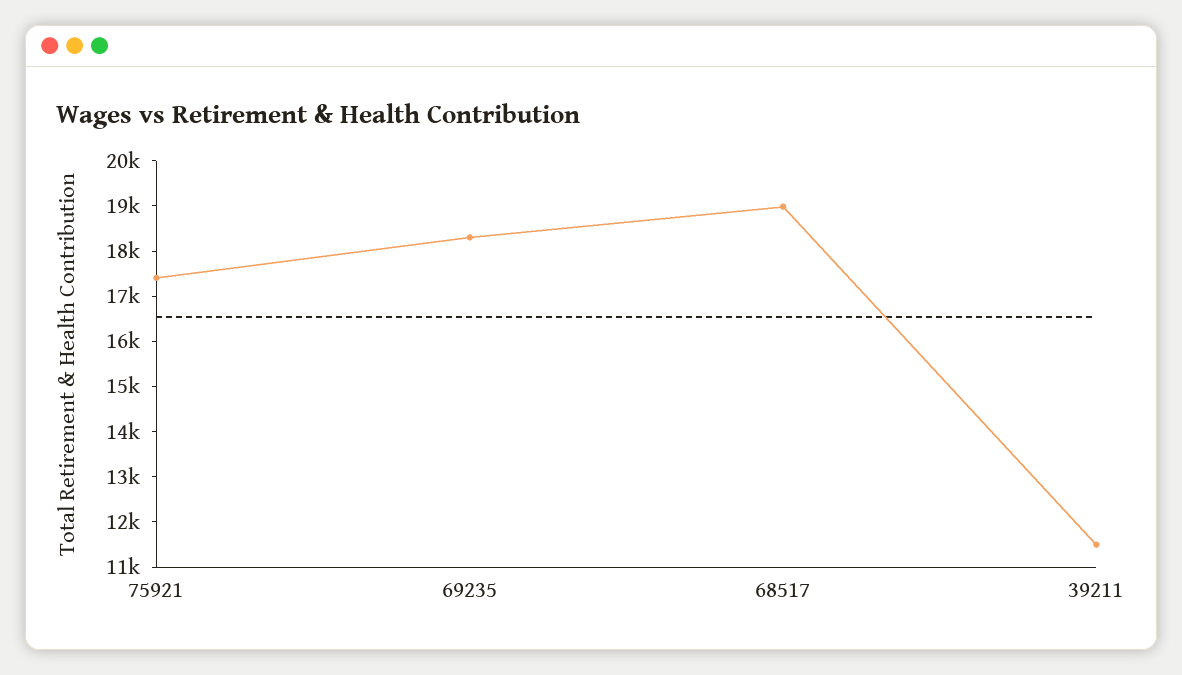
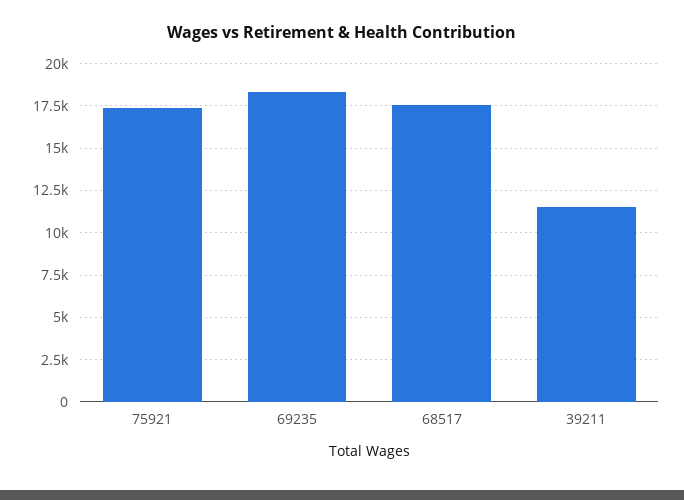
  {
    "75921": 17400,
    "69235": 18400,
-   "68517": 19000,
+   "68517": 17500,
    "39211": 11400
  }

